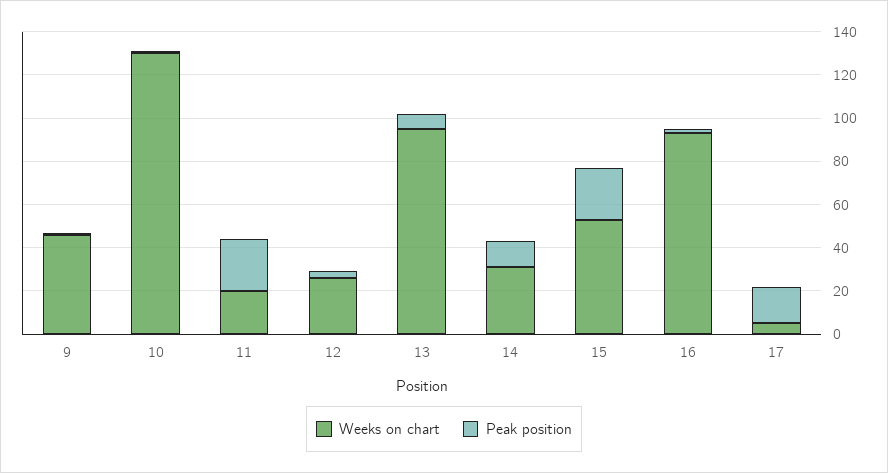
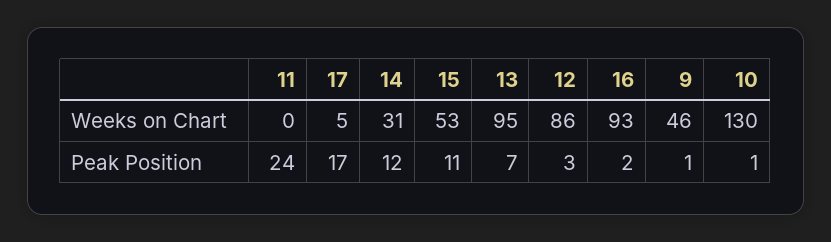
  {
    "Weeks on chart": {
      "9": 46,
      "10": 130,
-     "11": 20,
+     "11": 0,
-     "12": 25,
+     "12": 86,
      "13": 95,
      "14": 31,
      "15": 53,
      "16": 93,
      "17": 5
    },
    "Peak position": {
      "9": 1,
      "10": 1,
      "11": 24,
      "12": 3,
      "13": 7,
      "14": 12,
-     "15": 25,
+     "15": 11,
      "16": 2,
      "17": 17
    }
  }

